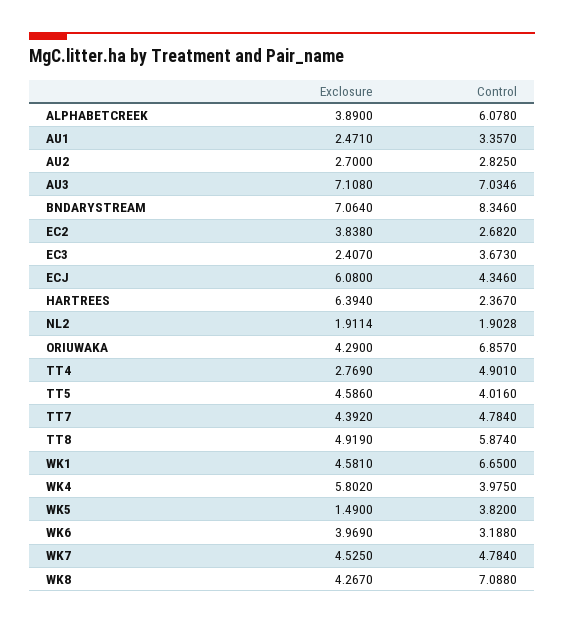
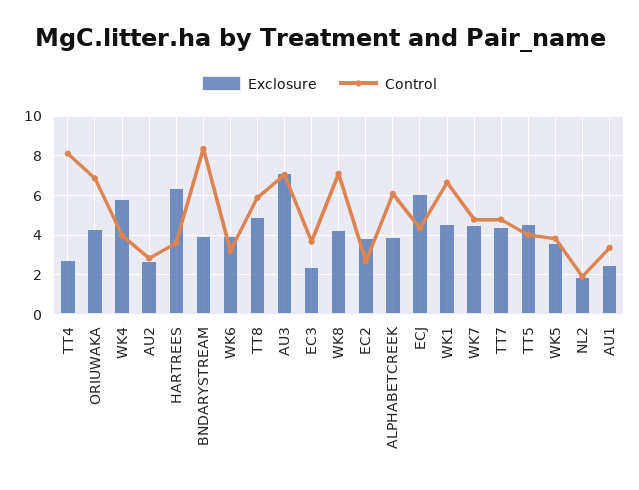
  {
    "Exclosure": {
      "ALPHABETCREEK": 3.89,
      "AU1": 2.471,
      "AU2": 2.7,
      "AU3": 7.108,
-     "BNDARYSTREAM": 7.064,
+     "BNDARYSTREAM": 4,
      "EC2": 3.838,
      "EC3": 2.407,
      "ECJ": 6.08,
      "HARTREES": 6.394,
      "NL2": 1.9114,
      "ORIUWAKA": 4.29,
      "TT4": 2.769,
      "TT5": 4.586,
      "TT7": 4.392,
      "TT8": 4.919,
      "WK1": 4.581,
      "WK4": 5.802,
-     "WK5": 1.49,
+     "WK5": 3.5,
      "WK6": 3.969,
      "WK7": 4.525,
      "WK8": 4.267
    },
    "Control": {
      "ALPHABETCREEK": 6.078,
      "AU1": 3.357,
      "AU2": 2.825,
      "AU3": 7.0346,
      "BNDARYSTREAM": 8.346,
      "EC2": 2.682,
      "EC3": 3.673,
      "ECJ": 4.346,
-     "HARTREES": 2.367,
+     "HARTREES": 3.5,
      "NL2": 1.9028,
      "ORIUWAKA": 6.857,
-     "TT4": 4.901,
+     "TT4": 8,
      "TT5": 4.016,
      "TT7": 4.784,
      "TT8": 5.874,
      "WK1": 6.65,
      "WK4": 3.975,
      "WK5": 3.82,
      "WK6": 3.188,
      "WK7": 4.784,
      "WK8": 7.088
    }
  }

